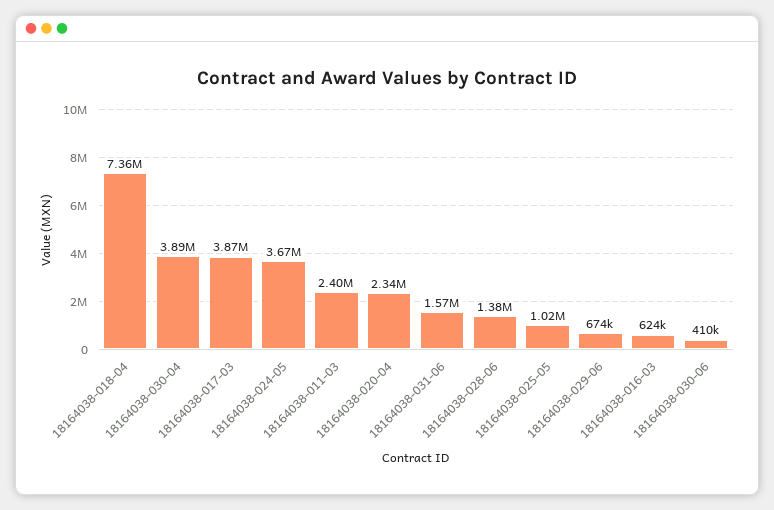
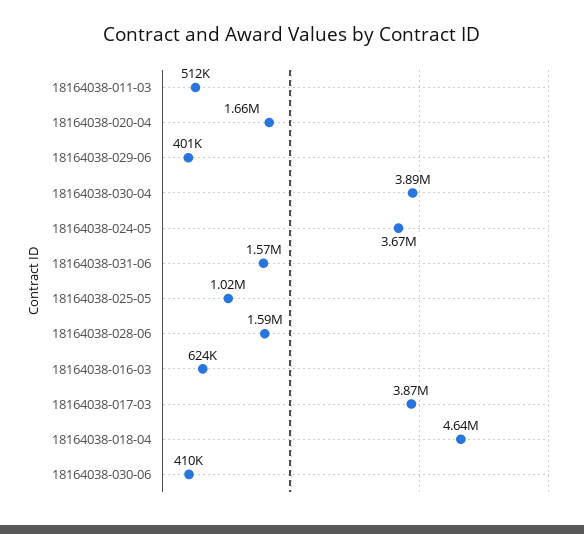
  {
-   "18164038-018-04": 7360000,
+   "18164038-018-04": 4640000,
    "18164038-030-04": 3890000,
    "18164038-017-03": 3870000,
    "18164038-024-05": 3670000,
-   "18164038-011-03": 2400000,
+   "18164038-011-03": 512000,
-   "18164038-020-04": 2340000,
+   "18164038-020-04": 1660000,
    "18164038-031-06": 1570000,
-   "18164038-028-06": 1380000,
+   "18164038-028-06": 1590000,
    "18164038-025-05": 1020000,
-   "18164038-029-06": 674000,
+   "18164038-029-06": 401000,
    "18164038-016-03": 624000,
    "18164038-030-06": 410000
  }

